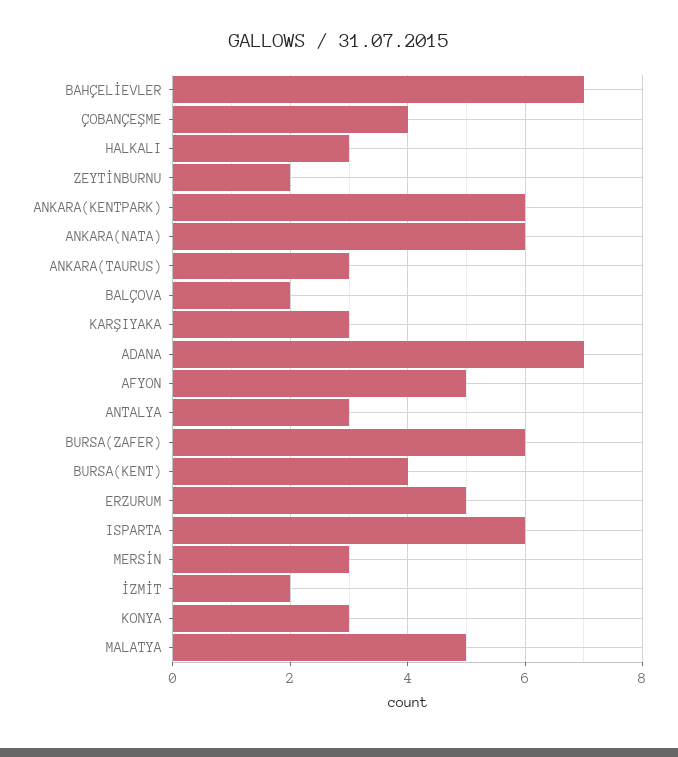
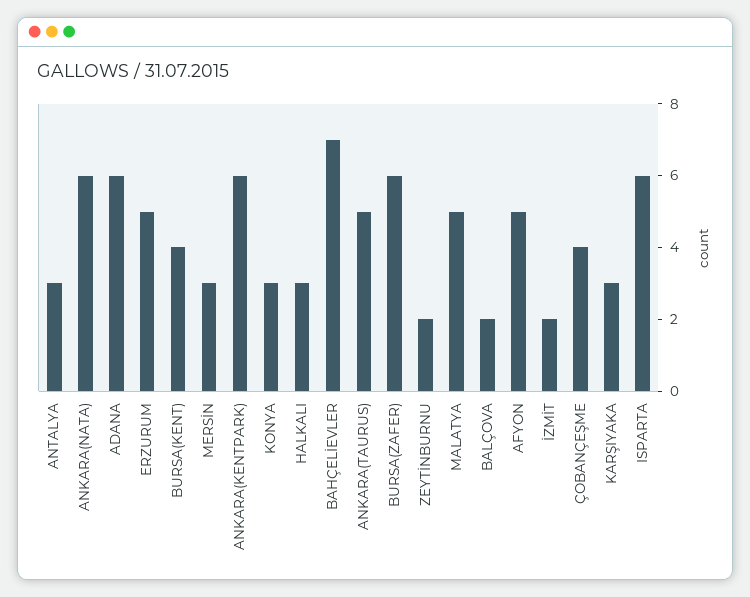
  {
    "BAHÇELİEVLER": 7,
    "ÇOBANÇEŞME": 4,
    "HALKALI": 3,
    "ZEYTİNBURNU": 2,
    "ANKARA(KENTPARK)": 6,
    "ANKARA(NATA)": 6,
-   "ANKARA(TAURUS)": 3,
+   "ANKARA(TAURUS)": 5,
    "BALÇOVA": 2,
    "KARŞIYAKA": 3,
-   "ADANA": 7,
+   "ADANA": 6,
    "AFYON": 5,
    "ANTALYA": 3,
    "BURSA(ZAFER)": 6,
    "BURSA(KENT)": 4,
    "ERZURUM": 5,
    "ISPARTA": 6,
    "MERSİN": 3,
    "İZMİT": 2,
    "KONYA": 3,
    "MALATYA": 5
  }

